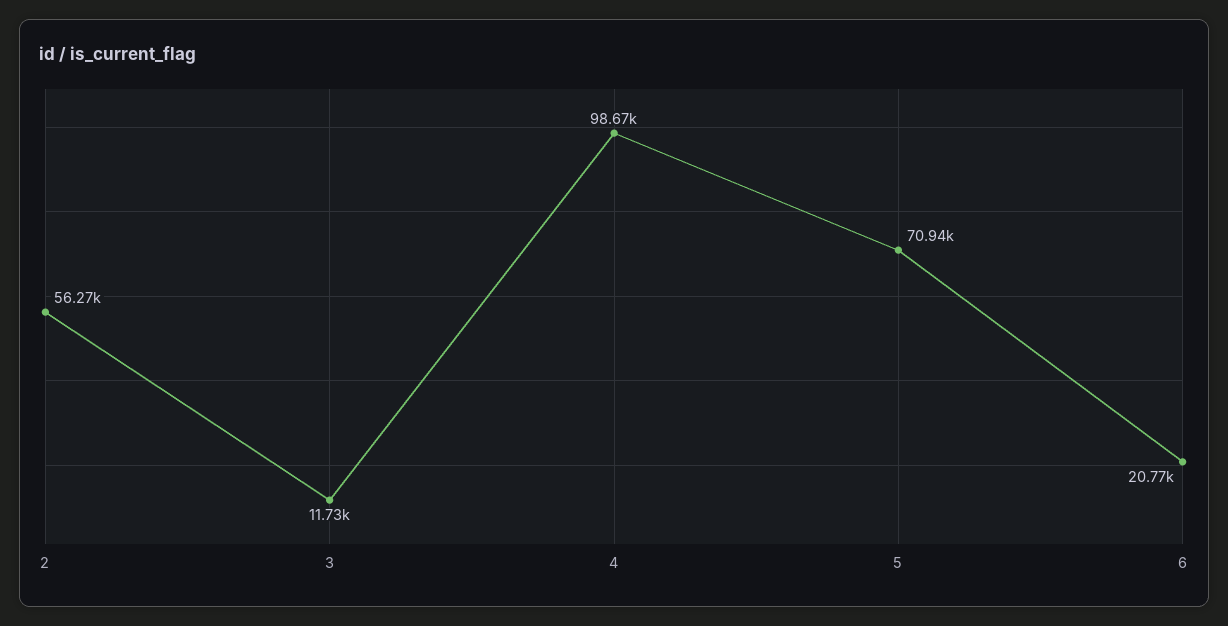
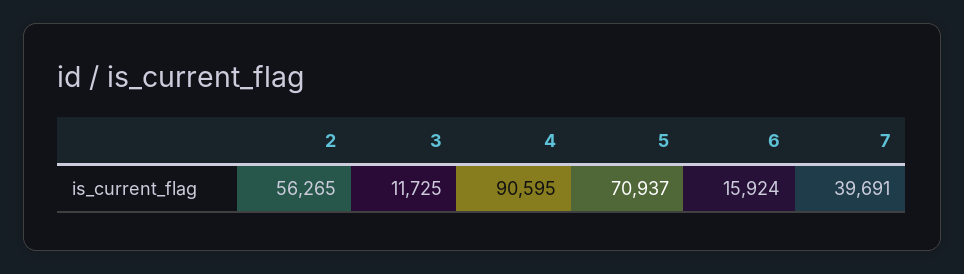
  {
    "2": 56265,
    "3": 11725,
-   "4": 98670,
+   "4": 90595,
    "5": 70937,
-   "6": 20770
+   "6": 15924,
+   "7": 39691
  }

